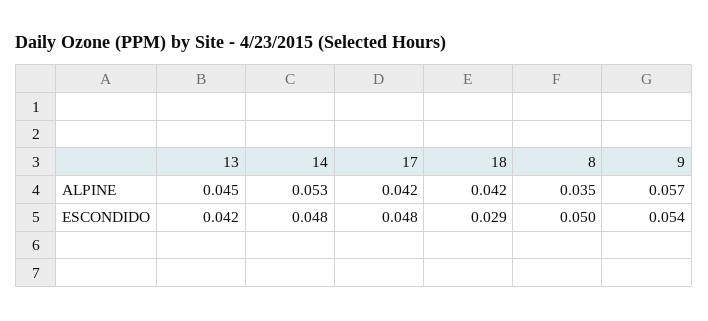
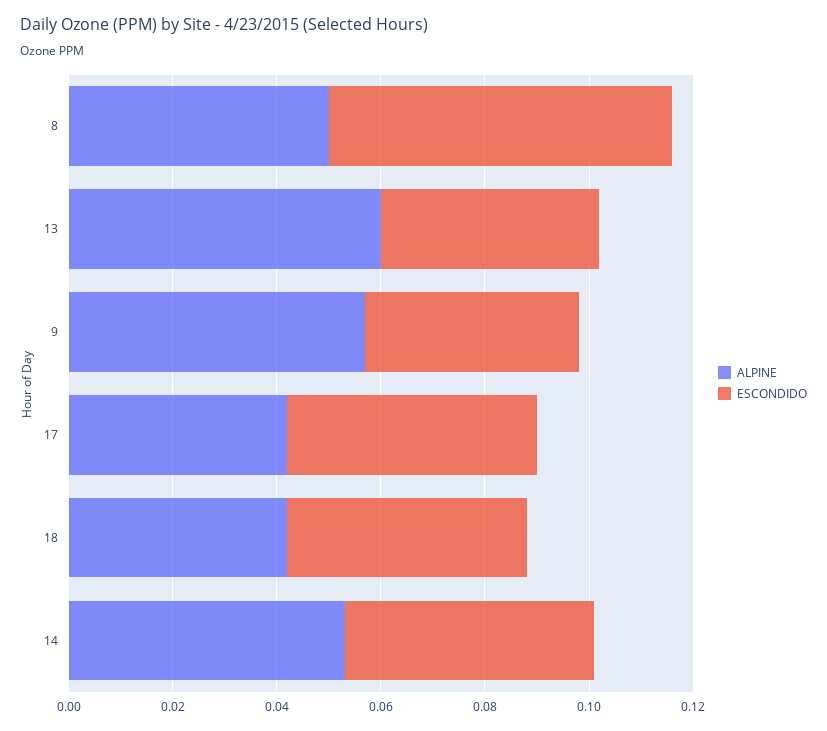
  {
    "ALPINE": {
-     "13": 0.045,
+     "13": 0.06,
      "14": 0.053,
      "17": 0.042,
      "18": 0.042,
-     "8": 0.035,
+     "8": 0.05,
      "9": 0.057
    },
    "ESCONDIDO": {
      "13": 0.042,
      "14": 0.048,
      "17": 0.048,
-     "18": 0.029,
+     "18": 0.045,
-     "8": 0.05,
+     "8": 0.065,
-     "9": 0.054
+     "9": 0.04
    }
  }

